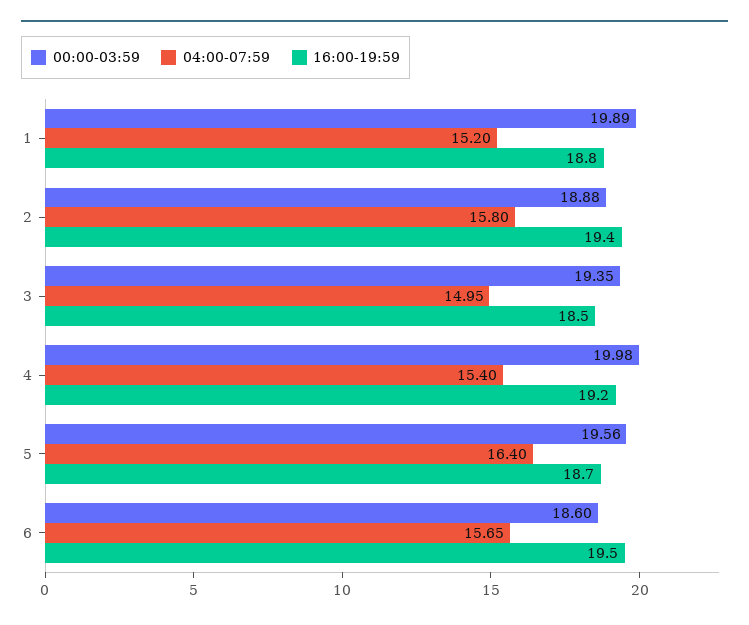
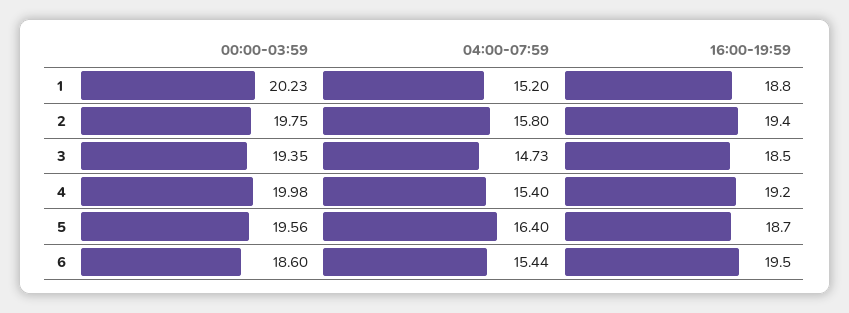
  {
    "00:00-03:59": {
-     "1": 19.89,
+     "1": 20.23,
-     "2": 18.88,
+     "2": 19.75,
      "3": 19.35,
      "4": 19.98,
      "5": 19.56,
      "6": 18.6
    },
    "04:00-07:59": {
      "1": 15.2,
      "2": 15.8,
-     "3": 14.95,
+     "3": 14.73,
      "4": 15.4,
      "5": 16.4,
-     "6": 15.65
+     "6": 15.44
    },
    "16:00-19:59": {
      "1": 18.8,
      "2": 19.4,
      "3": 18.5,
      "4": 19.2,
      "5": 18.7,
      "6": 19.5
    }
  }

